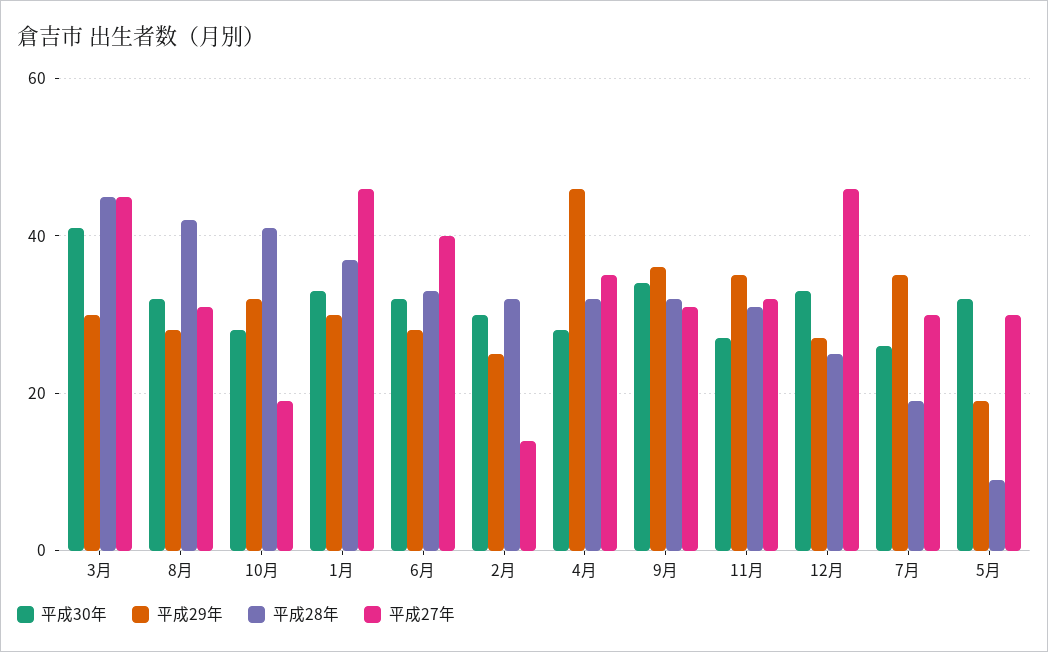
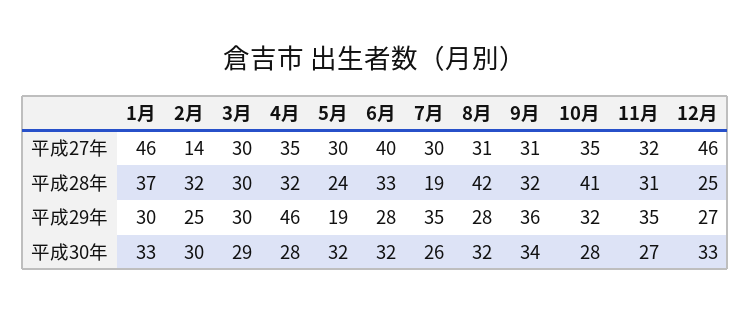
  {
    "平成30年": {
-     "3月": 40,
+     "3月": 29,
      "8月": 32,
      "10月": 28,
      "1月": 33,
      "6月": 32,
      "2月": 30,
      "4月": 28,
      "9月": 34,
      "11月": 27,
      "12月": 33,
      "7月": 26,
      "5月": 32
    },
    "平成29年": {
      "3月": 30,
      "8月": 28,
      "10月": 32,
      "1月": 30,
      "6月": 28,
      "2月": 25,
      "4月": 46,
      "9月": 36,
      "11月": 35,
      "12月": 27,
      "7月": 35,
      "5月": 19
    },
    "平成28年": {
-     "3月": 45,
+     "3月": 30,
      "8月": 42,
      "10月": 41,
      "1月": 37,
      "6月": 33,
      "2月": 32,
      "4月": 32,
      "9月": 32,
      "11月": 31,
      "12月": 25,
      "7月": 19,
-     "5月": 10
+     "5月": 24
    },
    "平成27年": {
-     "3月": 45,
+     "3月": 30,
      "8月": 31,
-     "10月": 20,
+     "10月": 35,
      "1月": 46,
      "6月": 40,
      "2月": 14,
      "4月": 35,
      "9月": 31,
      "11月": 32,
      "12月": 46,
      "7月": 30,
      "5月": 30
    }
  }

